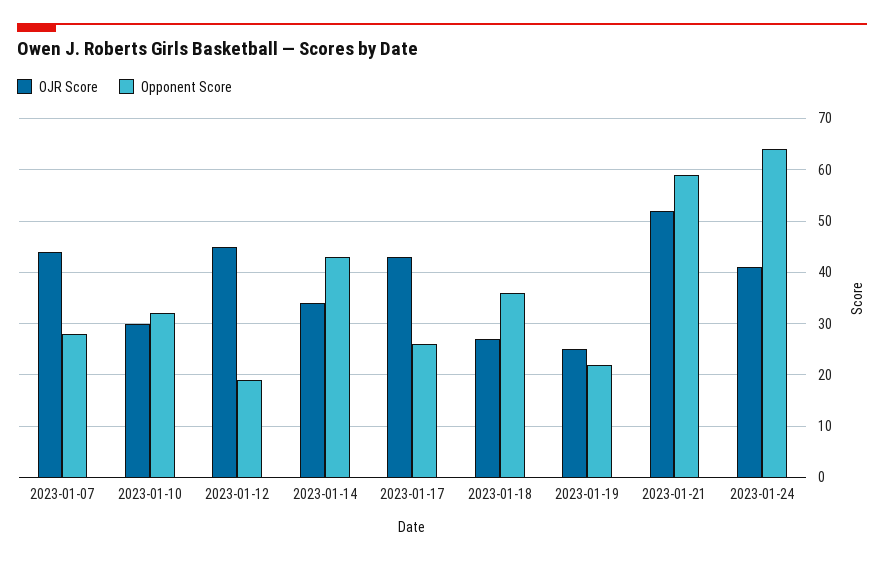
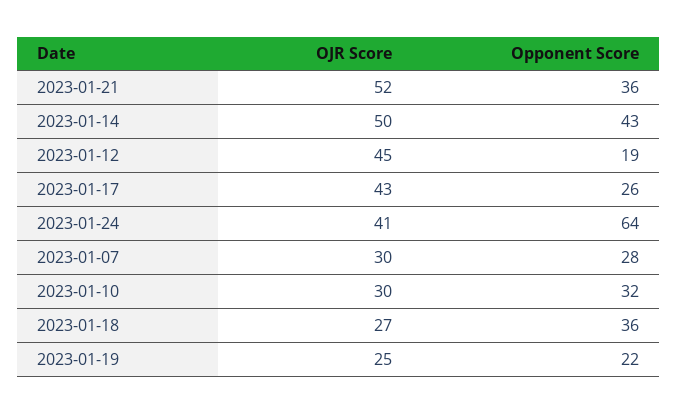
  {
    "OJR Score": {
-     "2023-01-07": 45,
+     "2023-01-07": 30,
      "2023-01-10": 30,
      "2023-01-12": 45,
-     "2023-01-14": 35,
+     "2023-01-14": 50,
      "2023-01-17": 43,
      "2023-01-18": 27,
      "2023-01-19": 25,
      "2023-01-21": 52,
      "2023-01-24": 41
    },
    "Opponent Score": {
      "2023-01-07": 28,
      "2023-01-10": 32,
      "2023-01-12": 19,
      "2023-01-14": 43,
      "2023-01-17": 26,
      "2023-01-18": 36,
      "2023-01-19": 22,
-     "2023-01-21": 60,
+     "2023-01-21": 36,
      "2023-01-24": 64
    }
  }

